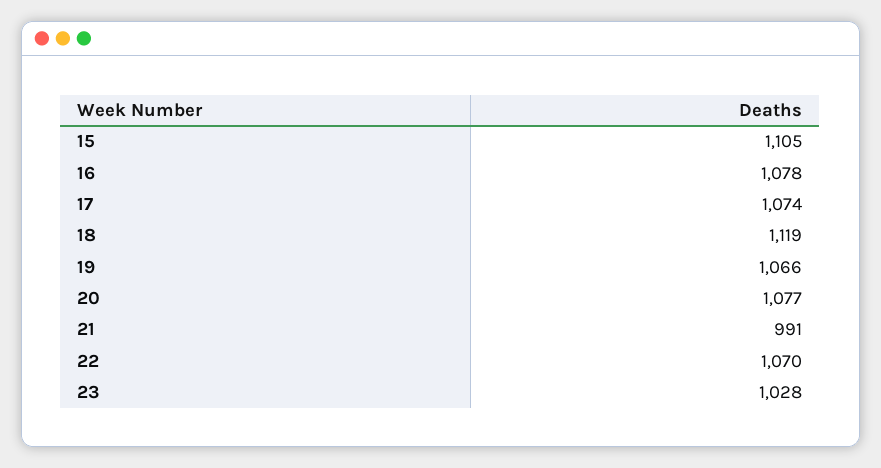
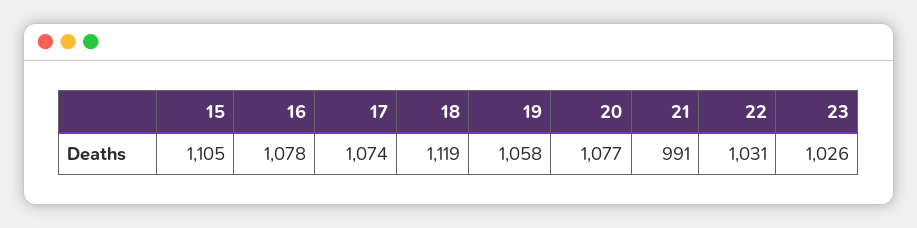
  {
    "15": 1105,
    "16": 1078,
    "17": 1074,
    "18": 1119,
-   "19": 1066,
+   "19": 1058,
    "20": 1077,
    "21": 991,
-   "22": 1070,
+   "22": 1031,
-   "23": 1028
+   "23": 1026
  }

